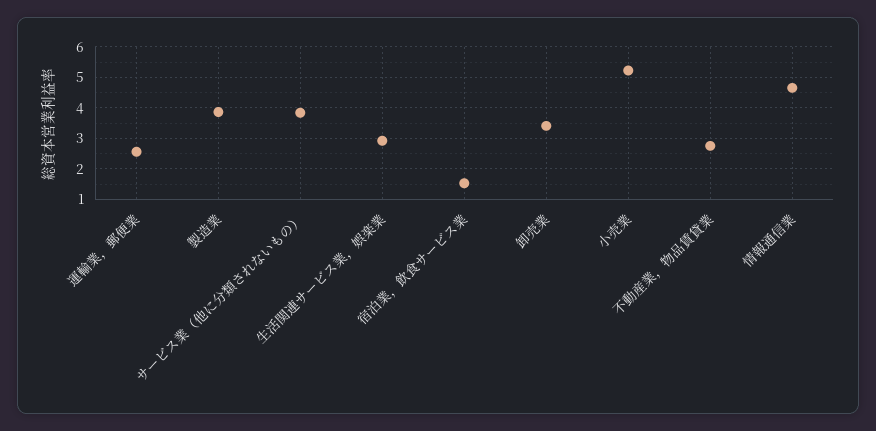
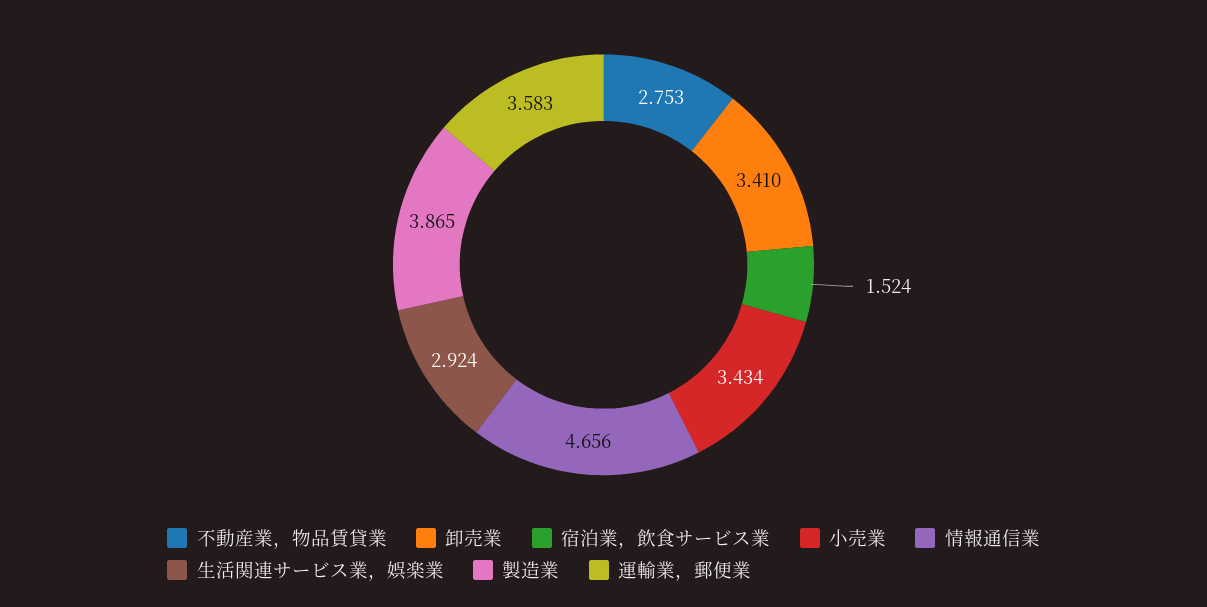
  {
-   "運輸業，郵便業": 2.6,
+   "運輸業，郵便業": 3.583,
    "製造業": 3.865,
-   "サービス業（他に分類されないもの）": 3.8,
    "生活関連サービス業，娯楽業": 2.924,
    "宿泊業，飲食サービス業": 1.524,
    "卸売業": 3.41,
-   "小売業": 5.2,
+   "小売業": 3.434,
    "不動産業，物品賃貸業": 2.753,
    "情報通信業": 4.656
  }

